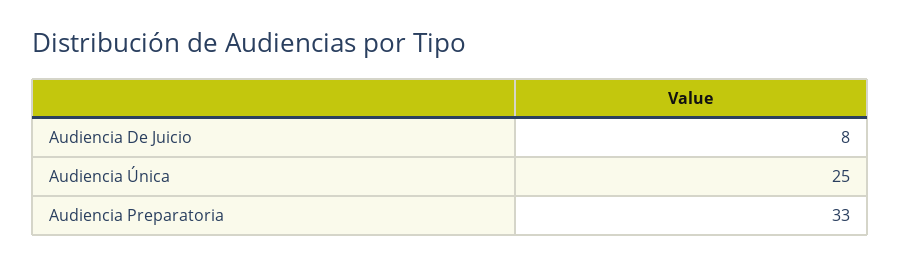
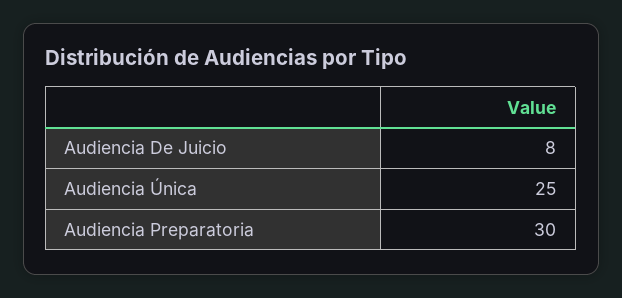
  {
    "Audiencia De Juicio": 8,
    "Audiencia Única": 25,
-   "Audiencia Preparatoria": 33
+   "Audiencia Preparatoria": 30
  }

